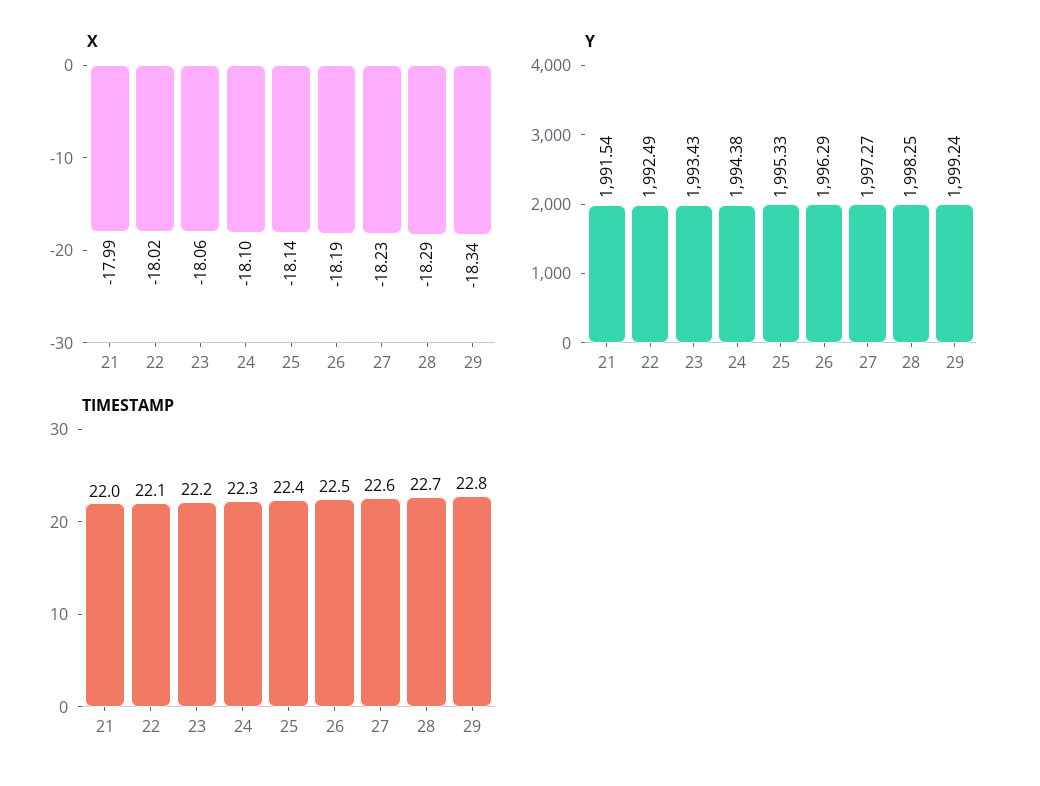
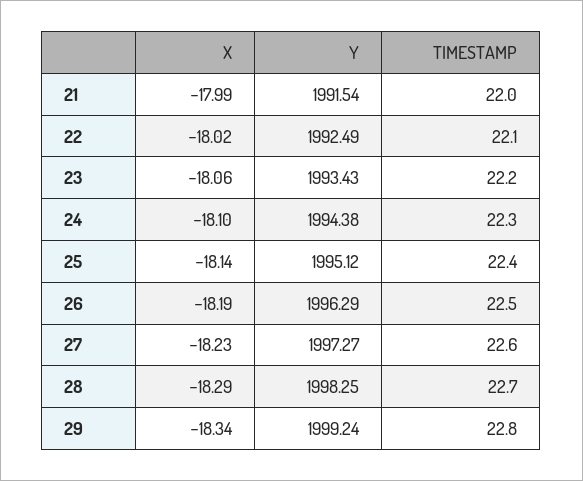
  {
    "X": {
      "21": -17.99,
      "22": -18.02,
      "23": -18.06,
      "24": -18.1,
      "25": -18.14,
      "26": -18.19,
      "27": -18.23,
      "28": -18.29,
      "29": -18.34
    },
    "Y": {
      "21": 1991.54,
      "22": 1992.49,
      "23": 1993.43,
      "24": 1994.38,
-     "25": 1995.33,
+     "25": 1995.12,
      "26": 1996.29,
      "27": 1997.27,
      "28": 1998.25,
      "29": 1999.24
    },
    "TIMESTAMP": {
      "21": 22,
      "22": 22.1,
      "23": 22.2,
      "24": 22.3,
      "25": 22.4,
      "26": 22.5,
      "27": 22.6,
      "28": 22.7,
      "29": 22.8
    }
  }

